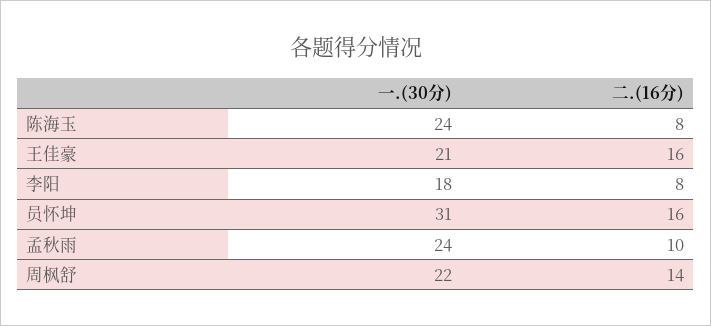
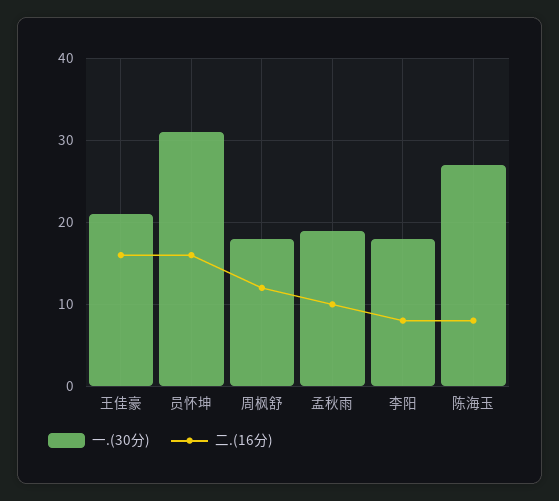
  {
    "一.(30分)": {
-     "陈海玉": 24,
+     "陈海玉": 27,
      "王佳豪": 21,
      "李阳": 18,
      "员怀坤": 31,
-     "孟秋雨": 24,
+     "孟秋雨": 19,
-     "周枫舒": 22
+     "周枫舒": 18
    },
    "二.(16分)": {
      "陈海玉": 8,
      "王佳豪": 16,
      "李阳": 8,
      "员怀坤": 16,
      "孟秋雨": 10,
-     "周枫舒": 14
+     "周枫舒": 12
    }
  }

